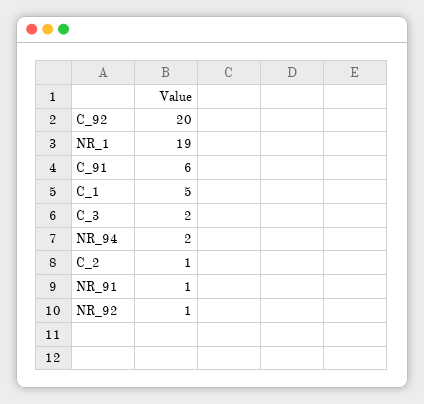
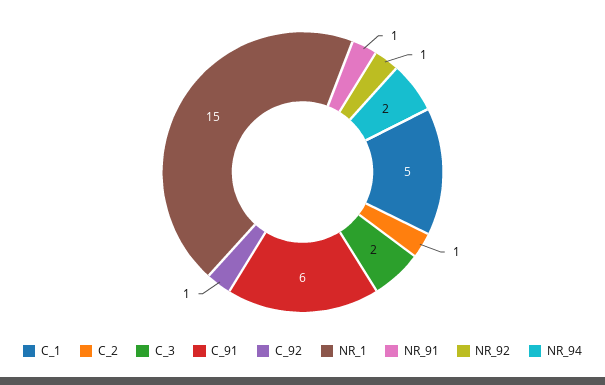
  {
-   "C_92": 20,
+   "C_92": 1,
-   "NR_1": 19,
+   "NR_1": 15,
    "C_91": 6,
    "C_1": 5,
    "C_3": 2,
    "NR_94": 2,
    "C_2": 1,
    "NR_91": 1,
    "NR_92": 1
  }

